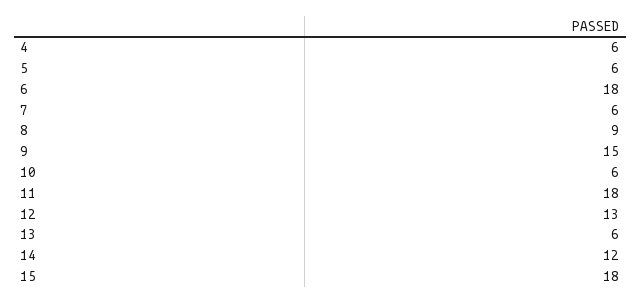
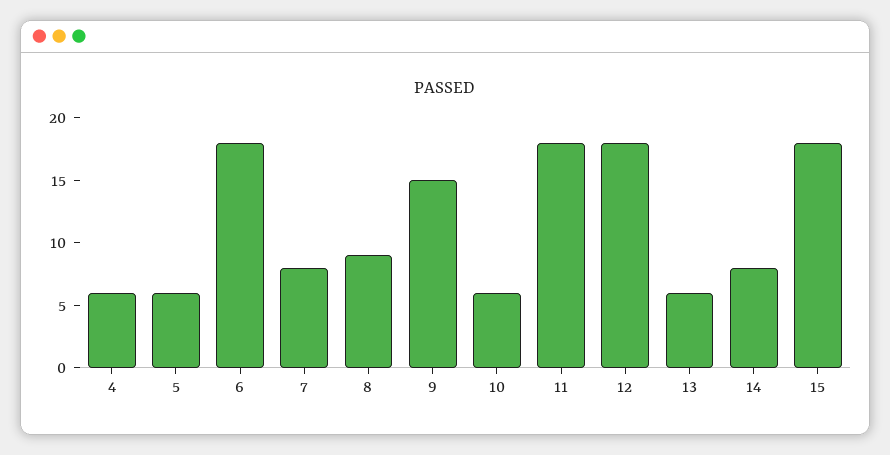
  {
    "4": 6,
    "5": 6,
    "6": 18,
-   "7": 6,
+   "7": 8,
    "8": 9,
    "9": 15,
    "10": 6,
    "11": 18,
-   "12": 13,
+   "12": 18,
    "13": 6,
-   "14": 12,
+   "14": 8,
    "15": 18
  }

